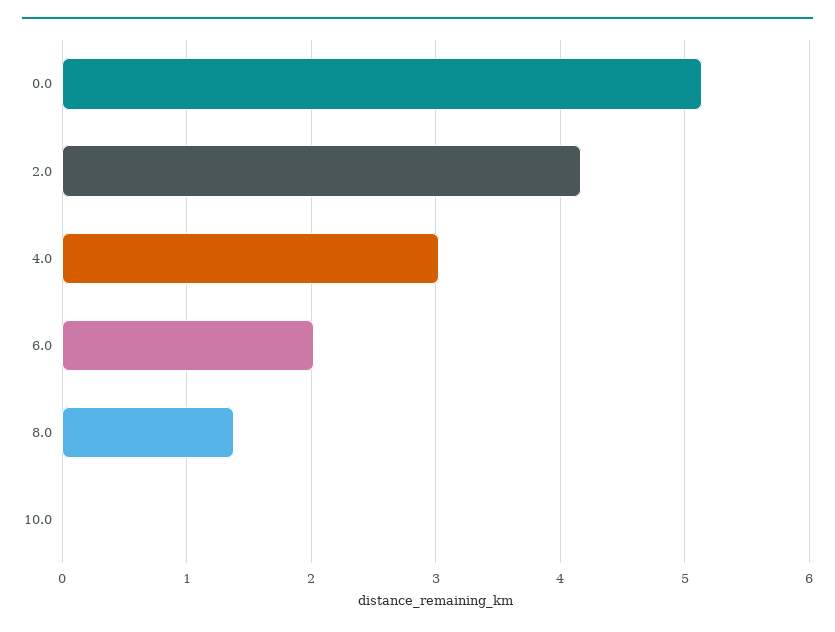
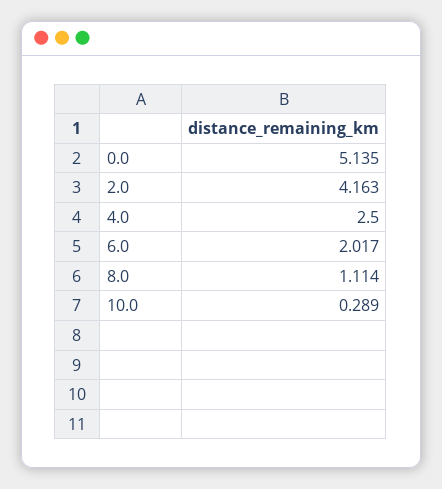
  {
    "0.0": 5.135,
    "2.0": 4.163,
-   "4.0": 3,
+   "4.0": 2.5,
    "6.0": 2.017,
-   "8.0": 1.4,
+   "8.0": 1.114,
-   "10.0": 0
+   "10.0": 0.289
  }

